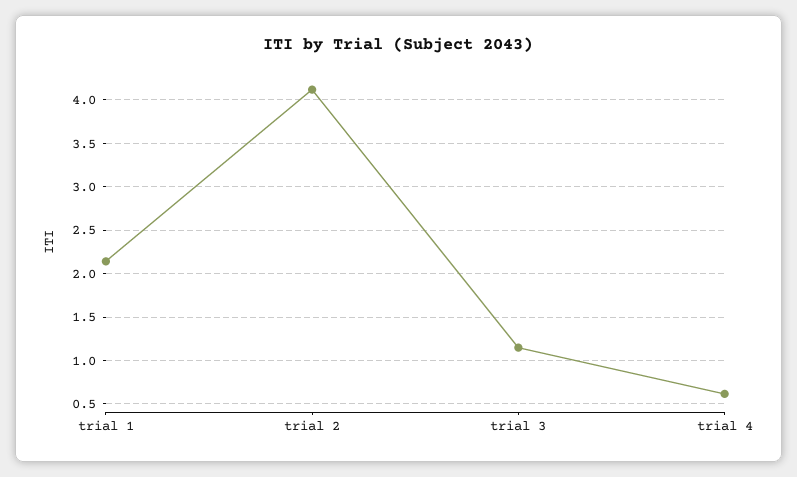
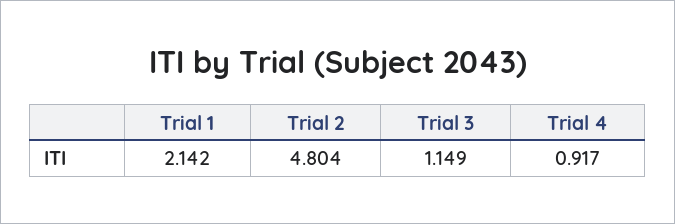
  {
    "trial 1": 2.142,
-   "trial 2": 4.1,
+   "trial 2": 4.804,
    "trial 3": 1.149,
-   "trial 4": 0.6
+   "trial 4": 0.917
  }

